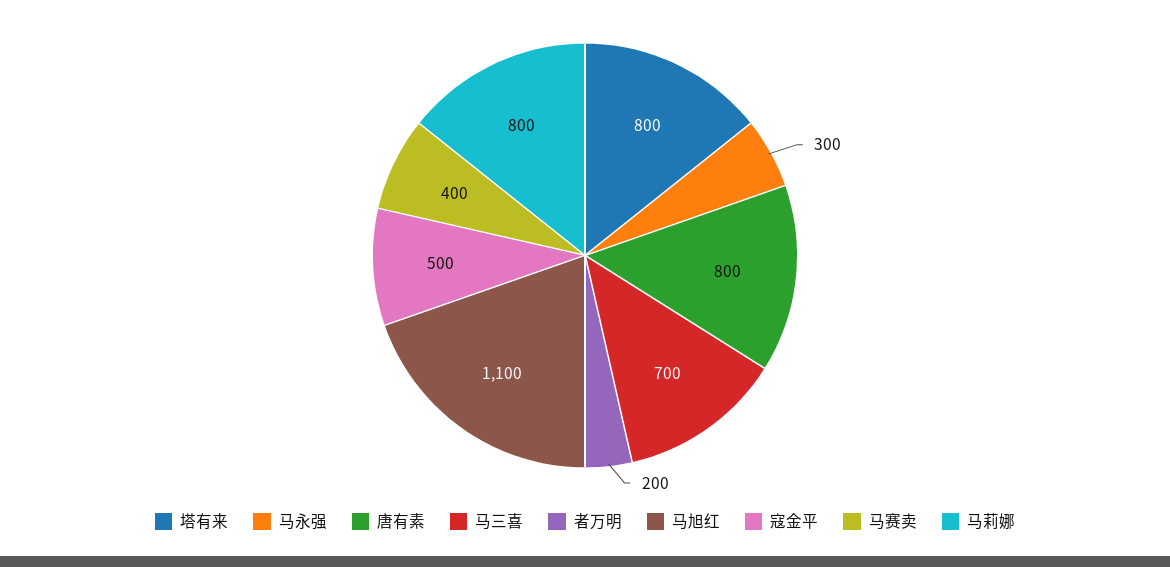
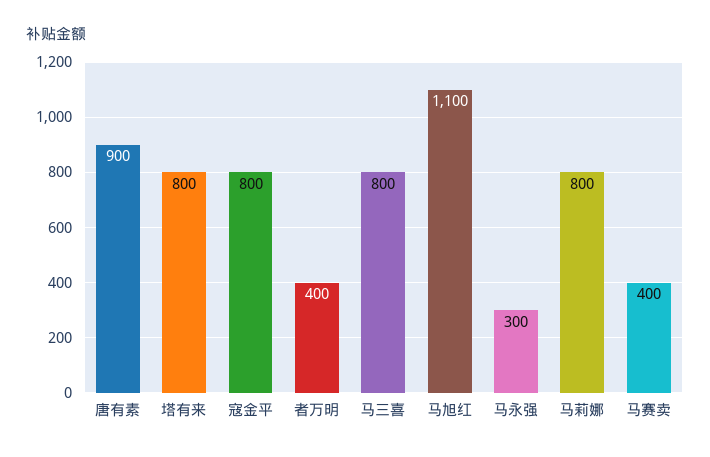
  {
    "塔有来": 800,
    "马永强": 300,
-   "唐有素": 800,
+   "唐有素": 900,
-   "马三喜": 700,
+   "马三喜": 800,
-   "者万明": 200,
+   "者万明": 400,
    "马旭红": 1100,
-   "寇金平": 500,
+   "寇金平": 800,
    "马赛卖": 400,
    "马莉娜": 800
  }

